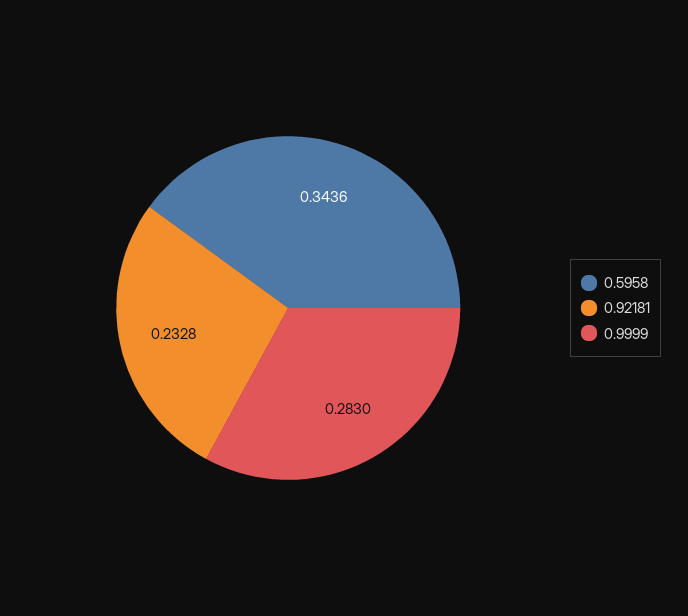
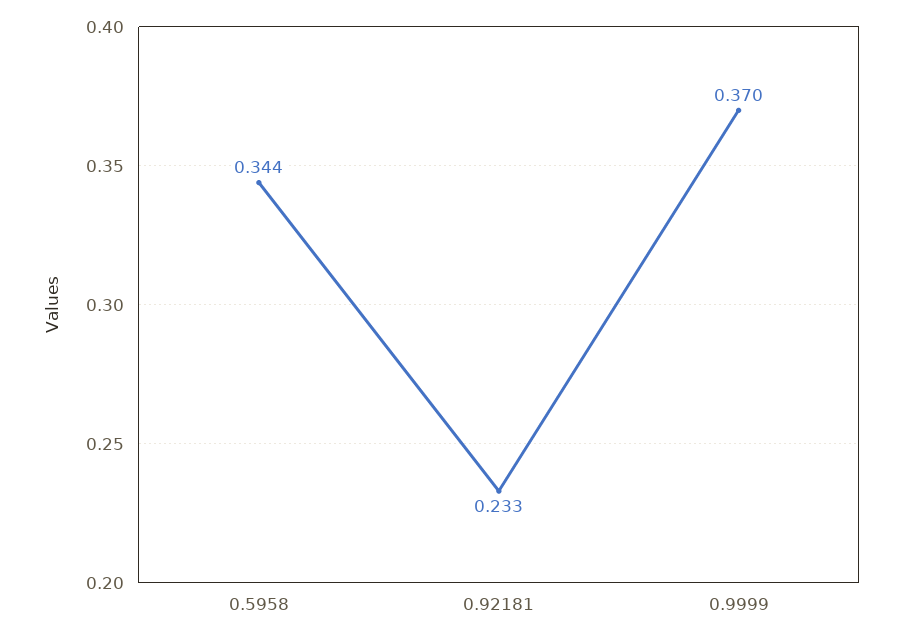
  {
    "0.5958": 0.3436,
    "0.92181": 0.2328,
-   "0.9999": 0.283
+   "0.9999": 0.37
  }

